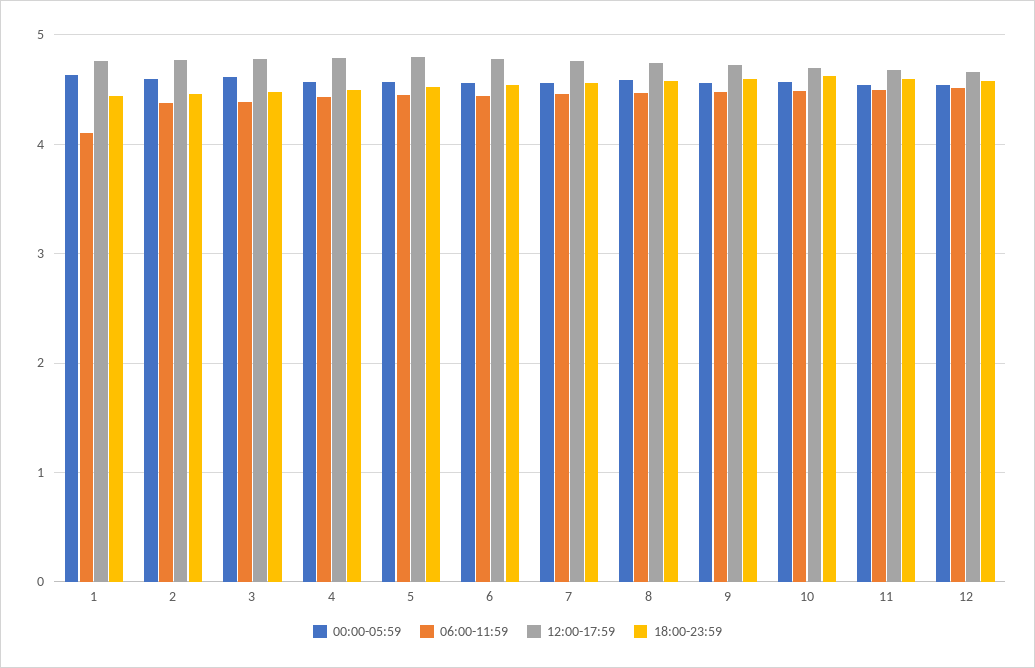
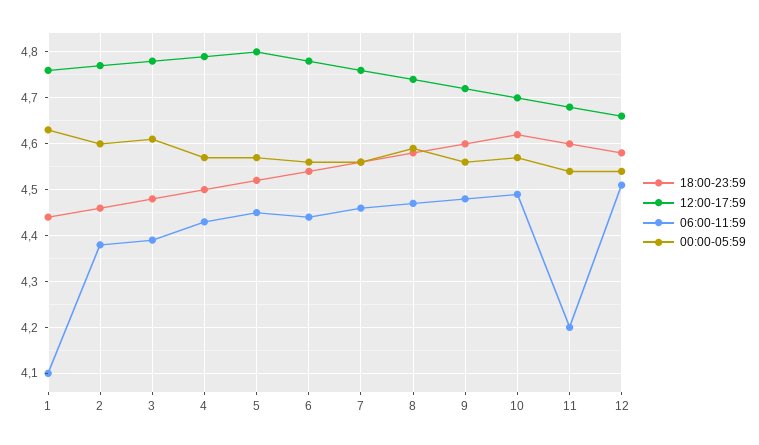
  {
    "00:00-05:59": {
      "1": 4.65,
      "2": 4.6,
      "3": 4.6,
      "4": 4.55,
      "5": 4.55,
      "6": 4.55,
      "7": 4.55,
      "8": 4.6,
      "9": 4.55,
      "10": 4.55,
      "11": 4.55,
      "12": 4.55
    },
    "06:00-11:59": {
      "1": 4.1,
      "2": 4.4,
      "3": 4.4,
      "4": 4.45,
      "5": 4.45,
      "6": 4.45,
      "7": 4.45,
      "8": 4.45,
      "9": 4.5,
      "10": 4.5,
-     "11": 4.5,
+     "11": 4.2,
      "12": 4.5
    },
    "12:00-17:59": {
      "1": 4.75,
      "2": 4.75,
      "3": 4.8,
      "4": 4.8,
      "5": 4.8,
      "6": 4.8,
      "7": 4.75,
      "8": 4.75,
      "9": 4.7,
      "10": 4.7,
      "11": 4.7,
      "12": 4.65
    },
    "18:00-23:59": {
      "1": 4.45,
      "2": 4.45,
      "3": 4.5,
      "4": 4.5,
      "5": 4.5,
      "6": 4.55,
      "7": 4.55,
      "8": 4.6,
      "9": 4.6,
      "10": 4.6,
      "11": 4.6,
      "12": 4.6
    }
  }

